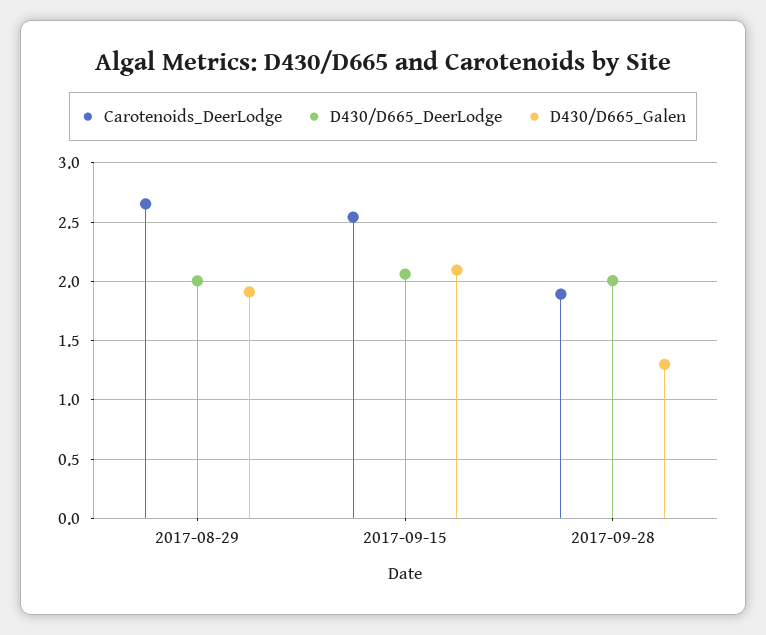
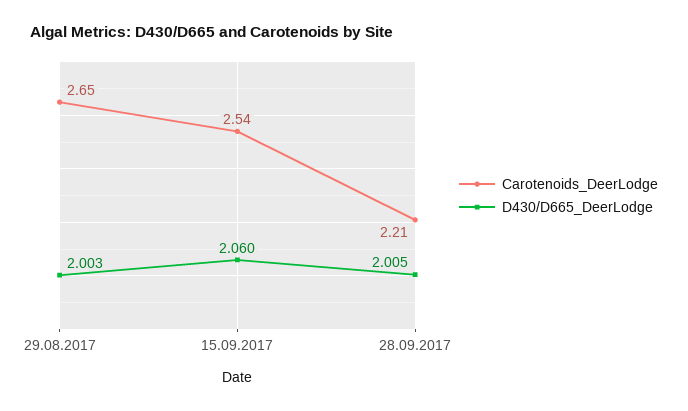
  {
    "Carotenoids_DeerLodge": {
      "2017-08-29": 2.65,
      "2017-09-15": 2.54,
-     "2017-09-28": 1.9
+     "2017-09-28": 2.21
    },
    "D430/D665_DeerLodge": {
      "2017-08-29": 2.003,
      "2017-09-15": 2.06,
      "2017-09-28": 2.005
-   },
+   }
-   "D430/D665_Galen": {
-     "2017-08-29": 1.9,
-     "2017-09-15": 2.1,
-     "2017-09-28": 1.3
-   }
  }

